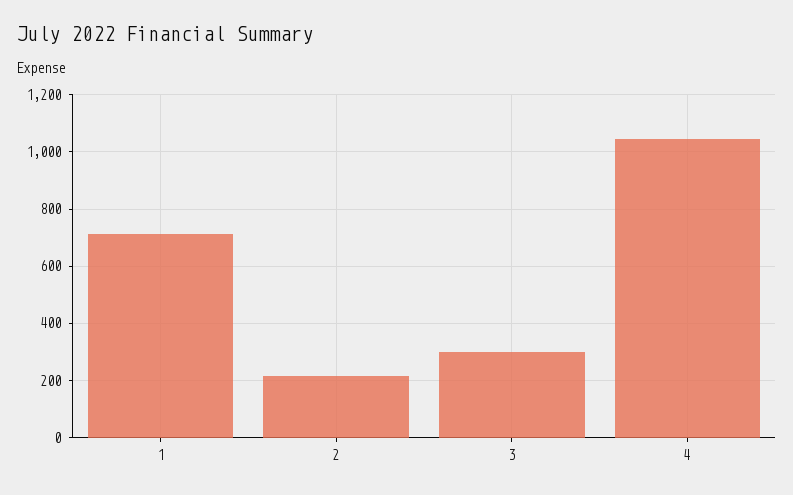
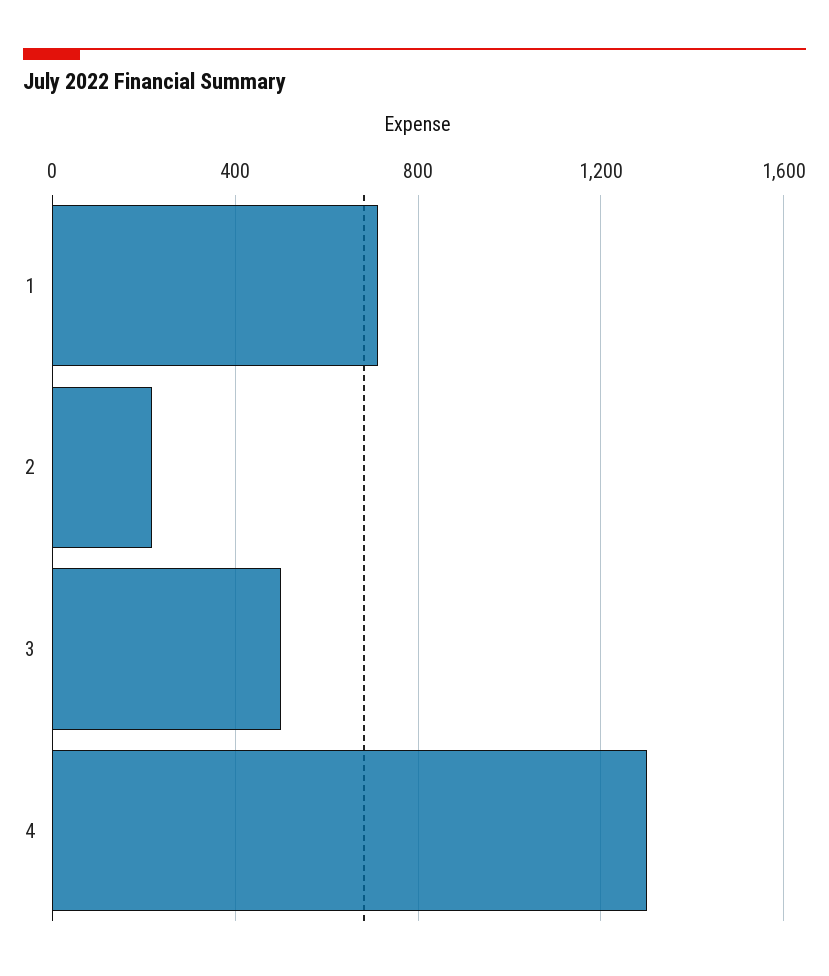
  {
    "1": 725,
    "2": 225,
-   "3": 300,
+   "3": 500,
-   "4": 1050
+   "4": 1300
  }

